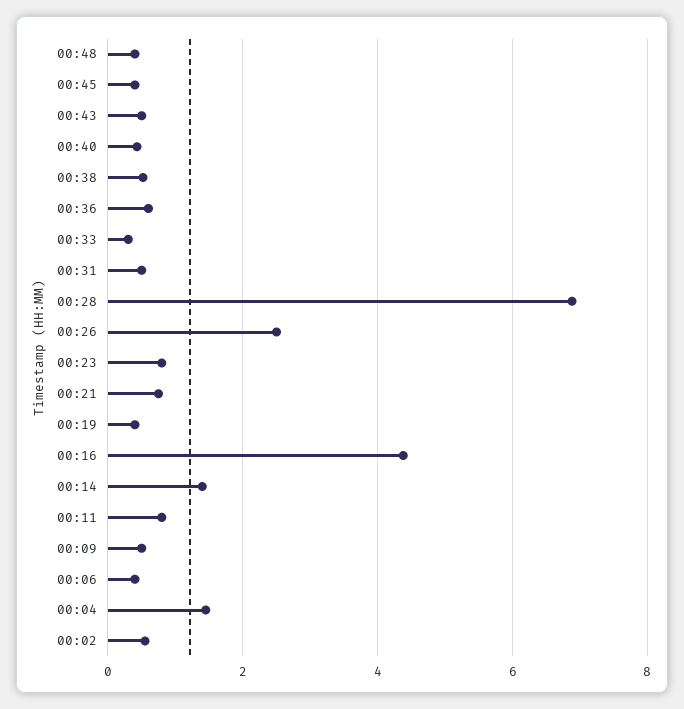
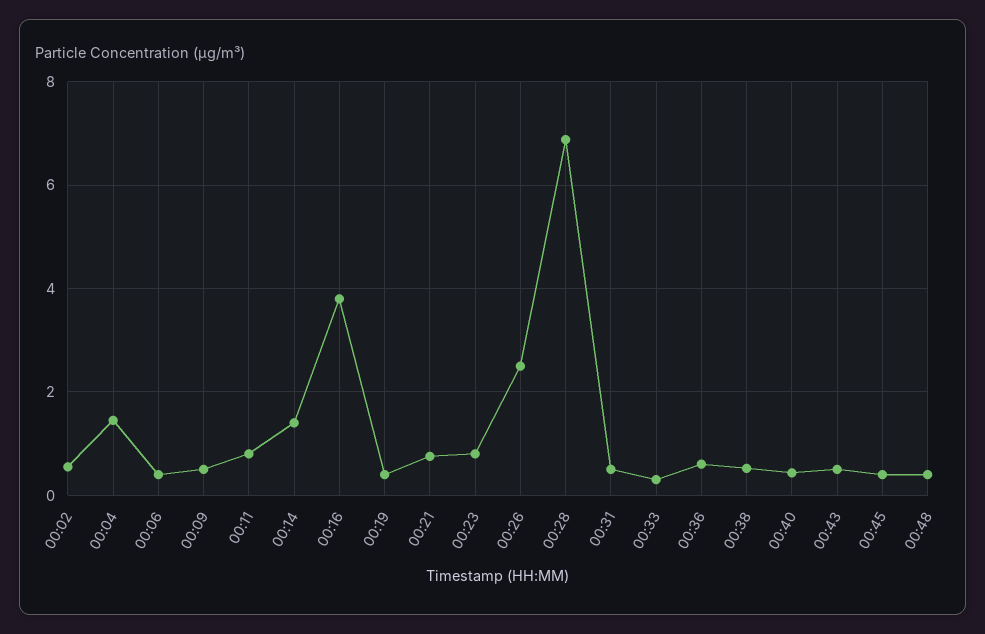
  {
    "00:48": 0.4,
    "00:45": 0.4,
    "00:43": 0.6,
    "00:40": 0.4,
    "00:38": 0.6,
    "00:36": 0.6,
    "00:33": 0.4,
    "00:31": 0.6,
    "00:28": 6.8,
    "00:26": 2.6,
    "00:23": 0.8,
    "00:21": 0.8,
    "00:19": 0.4,
-   "00:16": 4.4,
+   "00:16": 3.8,
    "00:14": 1.4,
    "00:11": 0.8,
    "00:09": 0.6,
    "00:06": 0.4,
    "00:04": 1.4,
    "00:02": 0.6
  }

